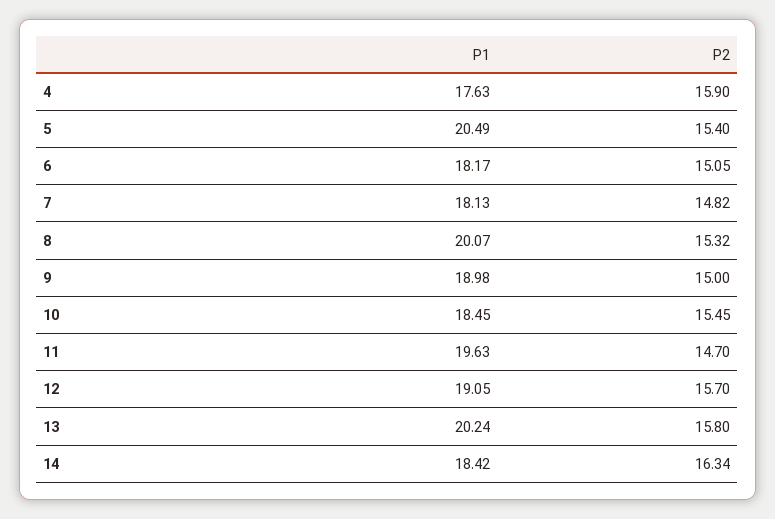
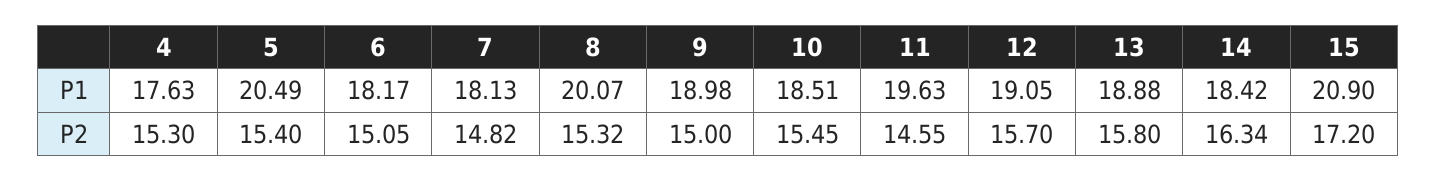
  {
    "P1": {
      "4": 17.63,
      "5": 20.49,
      "6": 18.17,
      "7": 18.13,
      "8": 20.07,
      "9": 18.98,
-     "10": 18.45,
+     "10": 18.51,
      "11": 19.63,
      "12": 19.05,
-     "13": 20.24,
+     "13": 18.88,
-     "14": 18.42
+     "14": 18.42,
+     "15": 20.9
    },
    "P2": {
-     "4": 15.9,
+     "4": 15.3,
      "5": 15.4,
      "6": 15.05,
      "7": 14.82,
      "8": 15.32,
      "9": 15,
      "10": 15.45,
-     "11": 14.7,
+     "11": 14.55,
      "12": 15.7,
      "13": 15.8,
-     "14": 16.34
+     "14": 16.34,
+     "15": 17.2
    }
  }

